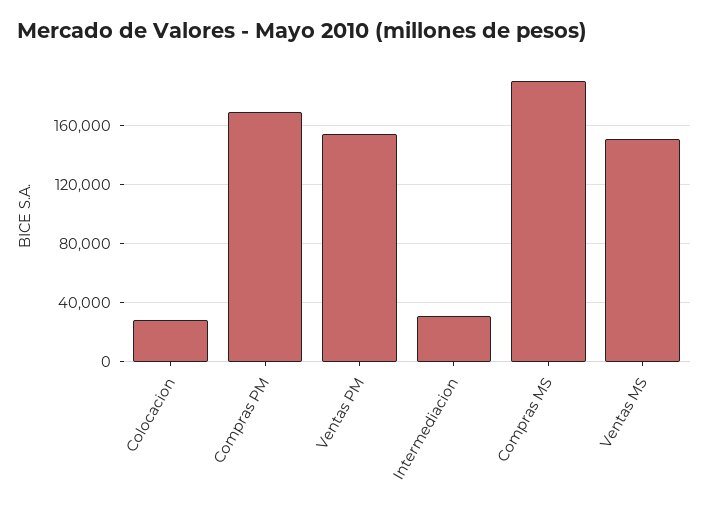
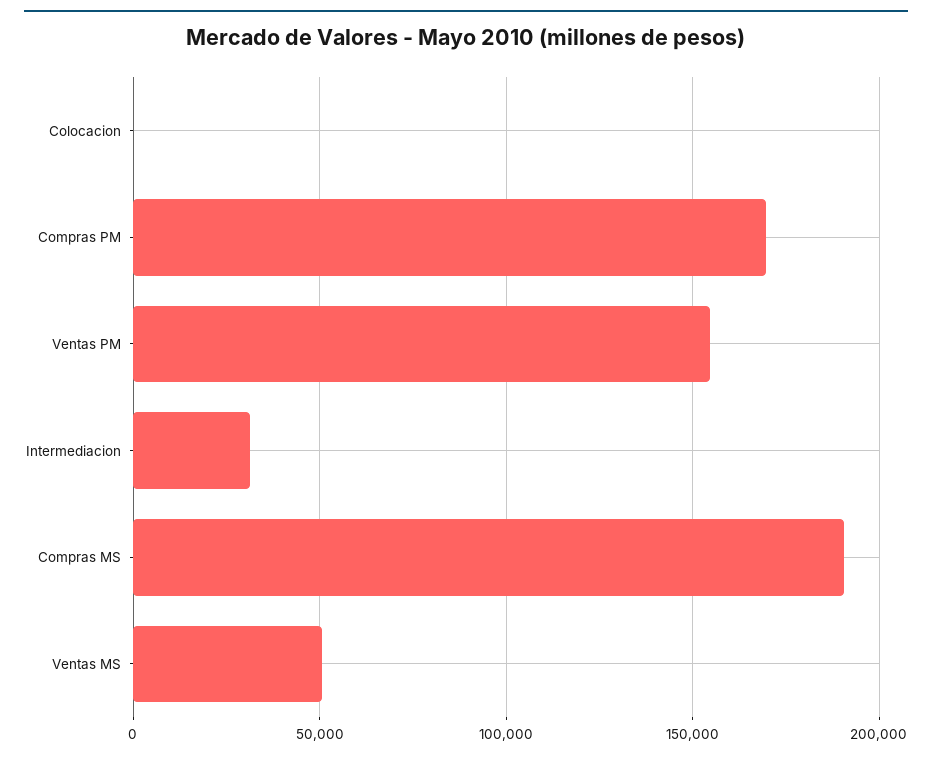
  {
-   "Colocacion": 30000,
+   "Colocacion": 0,
    "Compras PM": 170000,
    "Ventas PM": 155000,
    "Intermediacion": 30000,
    "Compras MS": 190000,
-   "Ventas MS": 150000
+   "Ventas MS": 50000
  }

